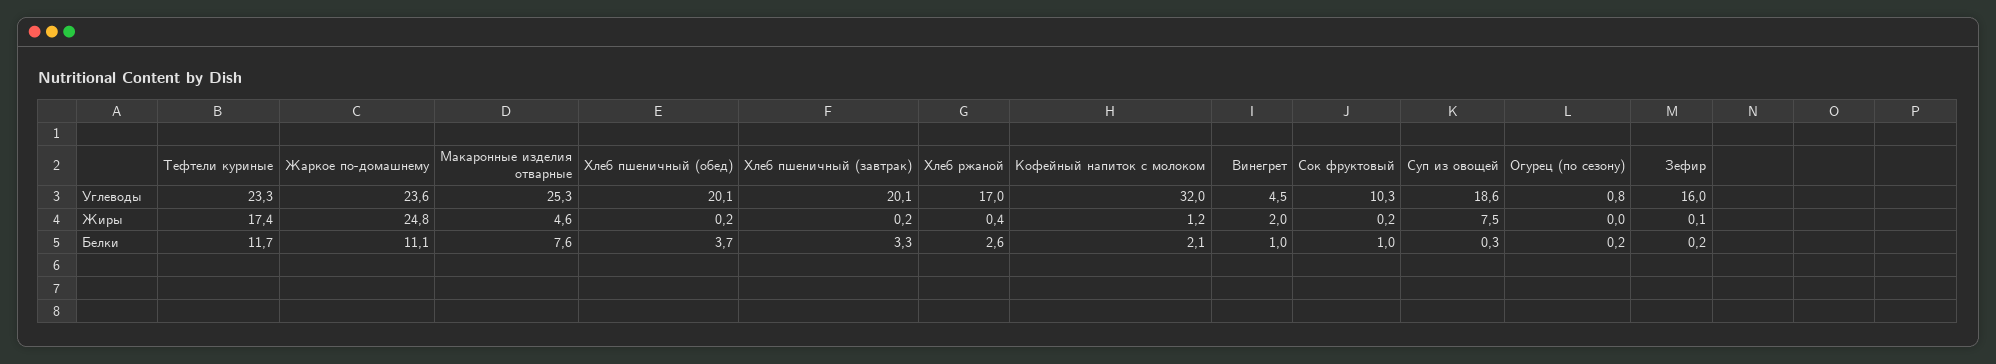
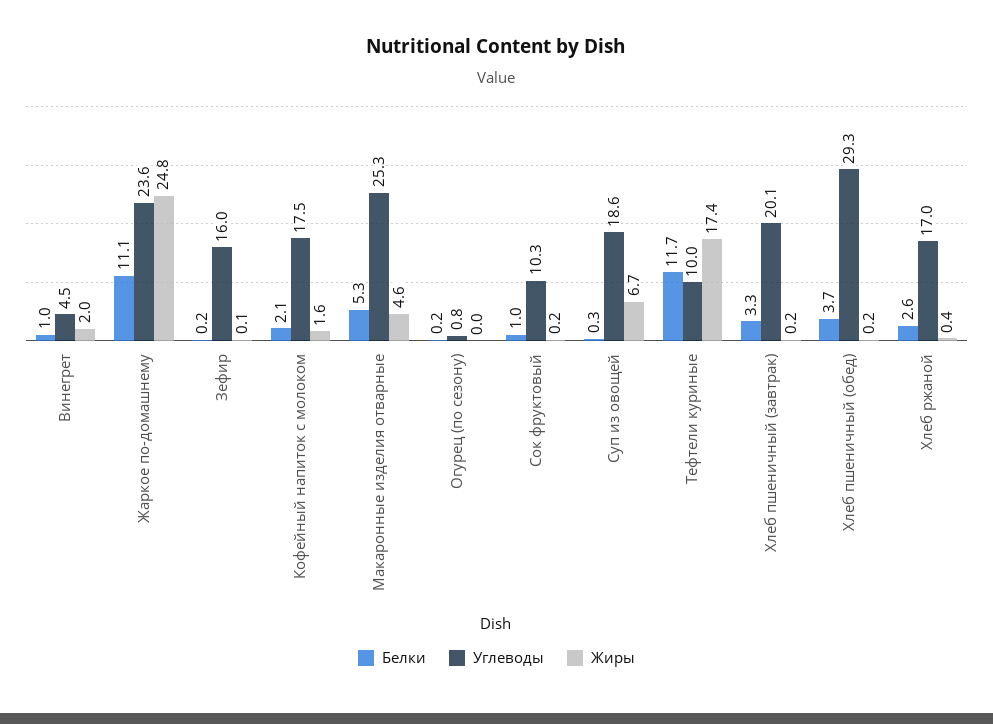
  {
    "Углеводы": {
-     "Тефтели куриные": 23.3,
+     "Тефтели куриные": 10,
      "Жаркое по-домашнему": 23.6,
      "Макаронные изделия отварные": 25.3,
-     "Хлеб пшеничный (обед)": 20.1,
+     "Хлеб пшеничный (обед)": 29.3,
      "Хлеб пшеничный (завтрак)": 20.1,
      "Хлеб ржаной": 17,
-     "Кофейный напиток с молоком": 32,
+     "Кофейный напиток с молоком": 17.5,
      "Винегрет": 4.5,
      "Сок фруктовый": 10.3,
      "Суп из овощей": 18.6,
      "Огурец (по сезону)": 0.8,
      "Зефир": 16
    },
    "Жиры": {
      "Тефтели куриные": 17.4,
      "Жаркое по-домашнему": 24.8,
      "Макаронные изделия отварные": 4.6,
      "Хлеб пшеничный (обед)": 0.2,
      "Хлеб пшеничный (завтрак)": 0.2,
      "Хлеб ржаной": 0.4,
-     "Кофейный напиток с молоком": 1.2,
+     "Кофейный напиток с молоком": 1.6,
      "Винегрет": 2,
      "Сок фруктовый": 0.2,
-     "Суп из овощей": 7.5,
+     "Суп из овощей": 6.7,
      "Огурец (по сезону)": 0,
      "Зефир": 0.1
    },
    "Белки": {
      "Тефтели куриные": 11.7,
      "Жаркое по-домашнему": 11.1,
-     "Макаронные изделия отварные": 7.6,
+     "Макаронные изделия отварные": 5.3,
      "Хлеб пшеничный (обед)": 3.7,
      "Хлеб пшеничный (завтрак)": 3.3,
      "Хлеб ржаной": 2.6,
      "Кофейный напиток с молоком": 2.1,
      "Винегрет": 1,
      "Сок фруктовый": 1,
      "Суп из овощей": 0.3,
      "Огурец (по сезону)": 0.2,
      "Зефир": 0.2
    }
  }

